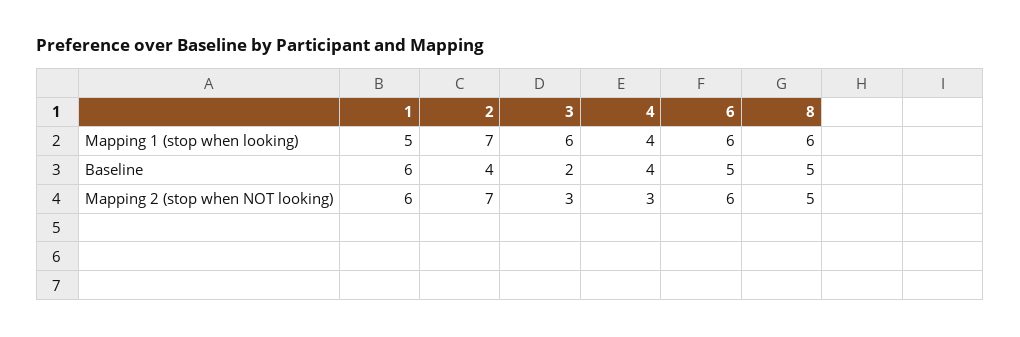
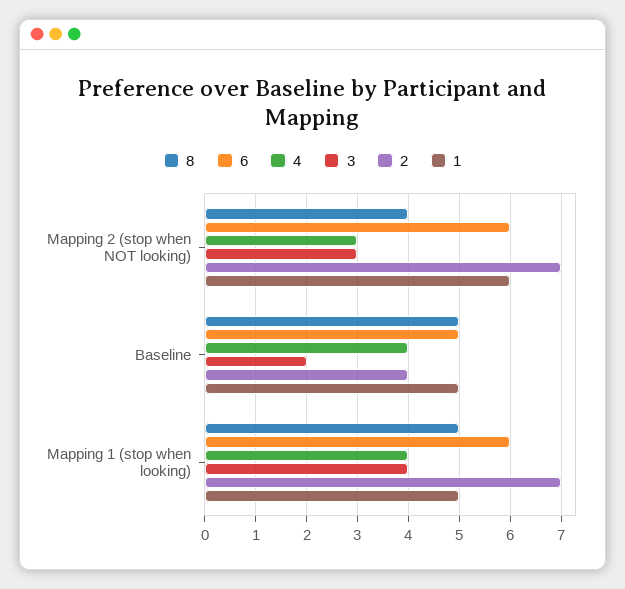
  {
    "1": {
      "Mapping 1 (stop when looking)": 5,
-     "Baseline": 6,
+     "Baseline": 5,
      "Mapping 2 (stop when NOT looking)": 6
    },
    "2": {
      "Mapping 1 (stop when looking)": 7,
      "Baseline": 4,
      "Mapping 2 (stop when NOT looking)": 7
    },
    "3": {
-     "Mapping 1 (stop when looking)": 6,
+     "Mapping 1 (stop when looking)": 4,
      "Baseline": 2,
      "Mapping 2 (stop when NOT looking)": 3
    },
    "4": {
      "Mapping 1 (stop when looking)": 4,
      "Baseline": 4,
      "Mapping 2 (stop when NOT looking)": 3
    },
    "6": {
      "Mapping 1 (stop when looking)": 6,
      "Baseline": 5,
      "Mapping 2 (stop when NOT looking)": 6
    },
    "8": {
-     "Mapping 1 (stop when looking)": 6,
+     "Mapping 1 (stop when looking)": 5,
      "Baseline": 5,
-     "Mapping 2 (stop when NOT looking)": 5
+     "Mapping 2 (stop when NOT looking)": 4
    }
  }

